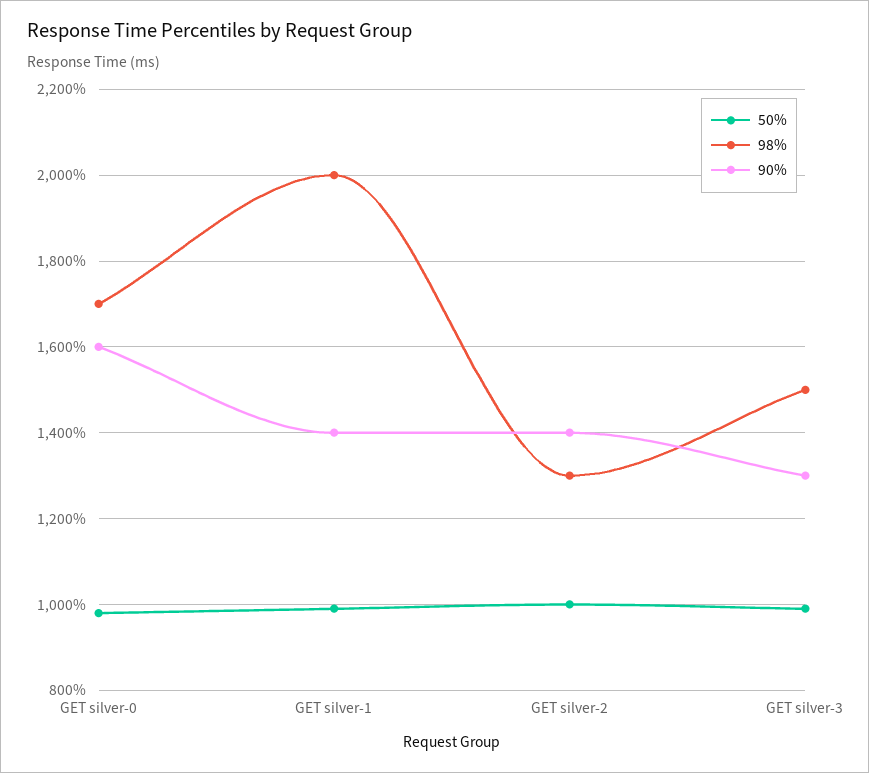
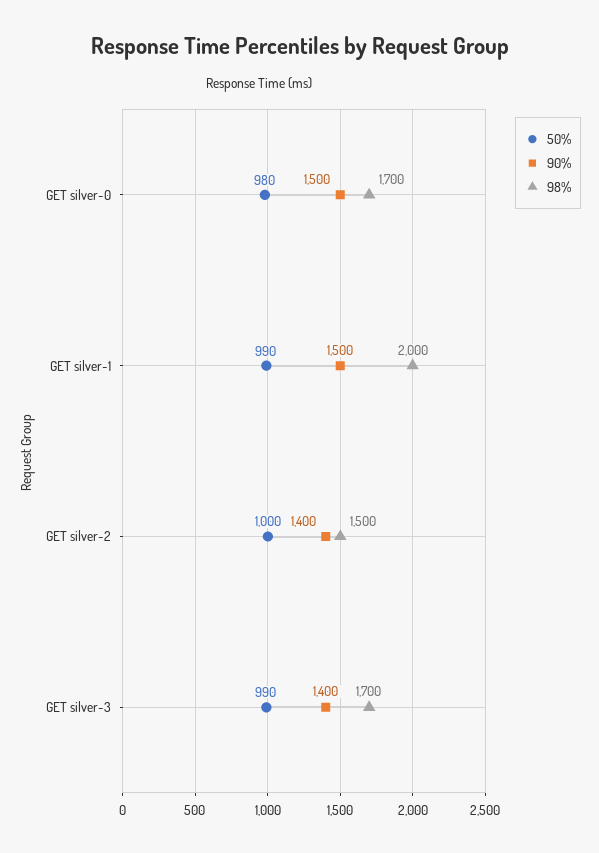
  {
    "50%": {
      "GET silver-0": 980,
      "GET silver-1": 990,
      "GET silver-2": 1000,
      "GET silver-3": 990
    },
    "98%": {
      "GET silver-0": 1700,
      "GET silver-1": 2000,
-     "GET silver-2": 1300,
+     "GET silver-2": 1500,
-     "GET silver-3": 1500
+     "GET silver-3": 1700
    },
    "90%": {
-     "GET silver-0": 1600,
+     "GET silver-0": 1500,
-     "GET silver-1": 1400,
+     "GET silver-1": 1500,
      "GET silver-2": 1400,
-     "GET silver-3": 1300
+     "GET silver-3": 1400
    }
  }

